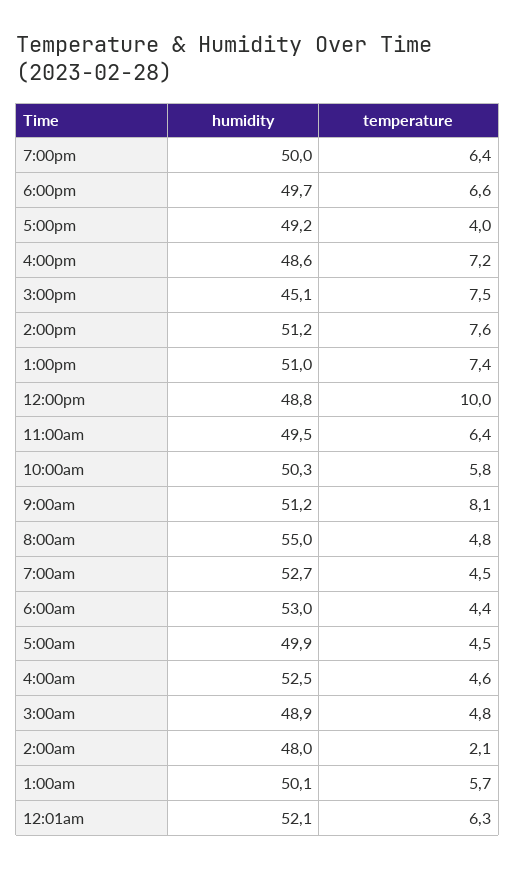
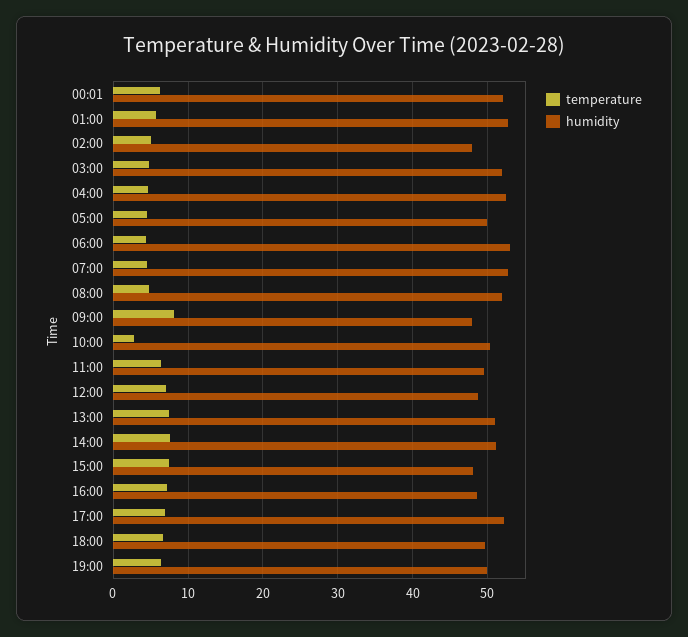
  {
    "humidity": {
      "7:00pm": 50,
      "6:00pm": 49.7,
-     "5:00pm": 49.2,
+     "5:00pm": 52,
      "4:00pm": 48.6,
-     "3:00pm": 45.1,
+     "3:00pm": 48,
      "2:00pm": 51.2,
      "1:00pm": 51,
      "12:00pm": 48.8,
      "11:00am": 49.5,
      "10:00am": 50.3,
-     "9:00am": 51.2,
+     "9:00am": 48,
-     "8:00am": 55,
+     "8:00am": 52,
      "7:00am": 52.7,
      "6:00am": 53,
      "5:00am": 49.9,
      "4:00am": 52.5,
-     "3:00am": 48.9,
+     "3:00am": 52,
      "2:00am": 48,
-     "1:00am": 50.1,
+     "1:00am": 53,
      "12:01am": 52.1
    },
    "temperature": {
      "7:00pm": 6.4,
      "6:00pm": 6.6,
-     "5:00pm": 4,
+     "5:00pm": 7,
      "4:00pm": 7.2,
      "3:00pm": 7.5,
      "2:00pm": 7.6,
      "1:00pm": 7.4,
-     "12:00pm": 10,
+     "12:00pm": 7,
      "11:00am": 6.4,
-     "10:00am": 5.8,
+     "10:00am": 3,
      "9:00am": 8.1,
      "8:00am": 4.8,
      "7:00am": 4.5,
      "6:00am": 4.4,
      "5:00am": 4.5,
      "4:00am": 4.6,
      "3:00am": 4.8,
-     "2:00am": 2.1,
+     "2:00am": 5,
      "1:00am": 5.7,
      "12:01am": 6.3
    }
  }

